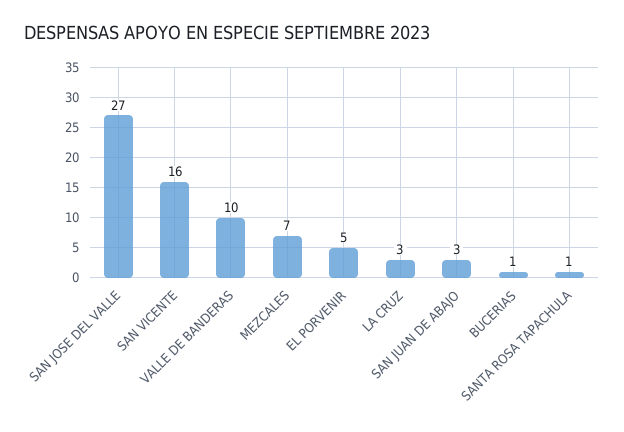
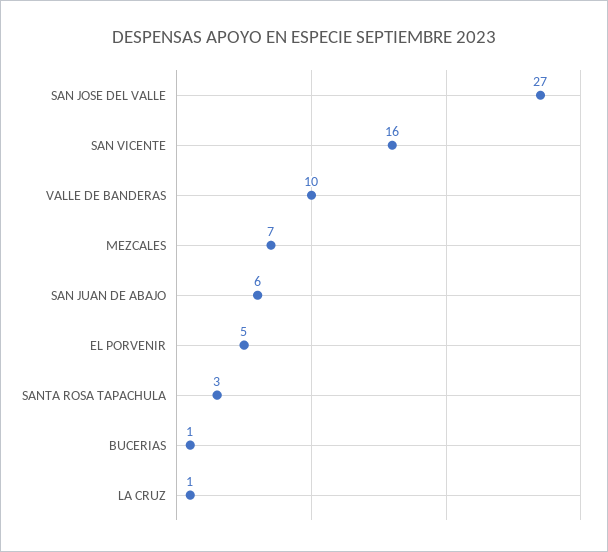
  {
    "SAN JOSE DEL VALLE": 27,
    "SAN VICENTE": 16,
    "VALLE DE BANDERAS": 10,
    "MEZCALES": 7,
    "EL PORVENIR": 5,
-   "LA CRUZ": 3,
+   "LA CRUZ": 1,
-   "SAN JUAN DE ABAJO": 3,
+   "SAN JUAN DE ABAJO": 6,
    "BUCERIAS": 1,
-   "SANTA ROSA TAPACHULA": 1
+   "SANTA ROSA TAPACHULA": 3
  }

